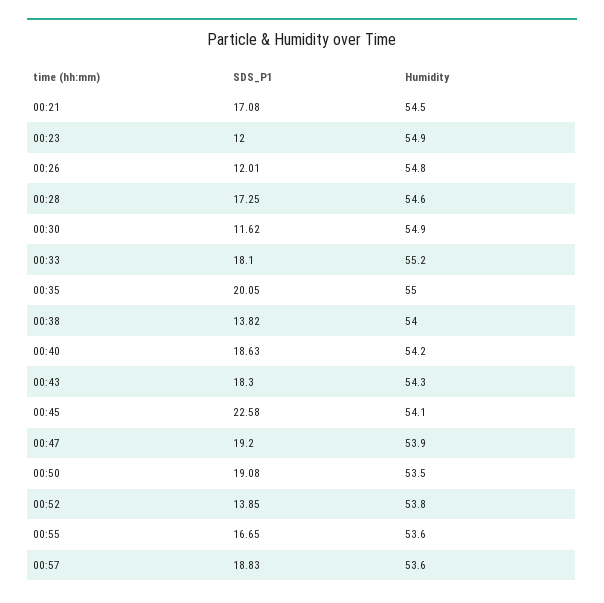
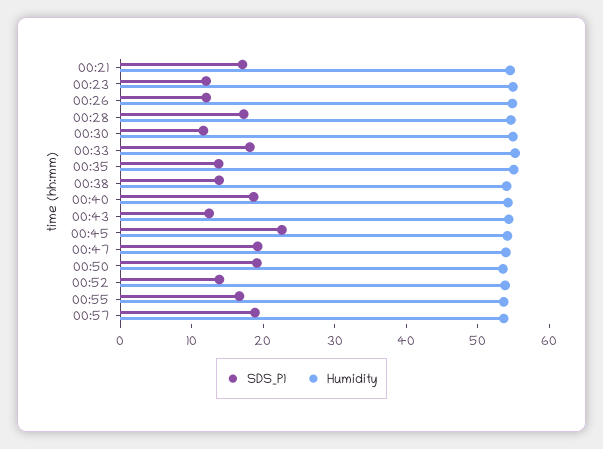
  {
    "SDS_P1": {
      "00:21": 17.08,
      "00:23": 12,
      "00:26": 12.01,
      "00:28": 17.25,
      "00:30": 11.62,
      "00:33": 18.1,
-     "00:35": 20.05,
+     "00:35": 14,
      "00:38": 13.82,
      "00:40": 18.63,
-     "00:43": 18.3,
+     "00:43": 12,
      "00:45": 22.58,
      "00:47": 19.2,
      "00:50": 19.08,
      "00:52": 13.85,
      "00:55": 16.65,
      "00:57": 18.83
    },
    "Humidity": {
      "00:21": 54.5,
      "00:23": 54.9,
      "00:26": 54.8,
      "00:28": 54.6,
      "00:30": 54.9,
      "00:33": 55.2,
      "00:35": 55,
      "00:38": 54,
      "00:40": 54.2,
      "00:43": 54.3,
      "00:45": 54.1,
      "00:47": 53.9,
      "00:50": 53.5,
      "00:52": 53.8,
      "00:55": 53.6,
      "00:57": 53.6
    }
  }

